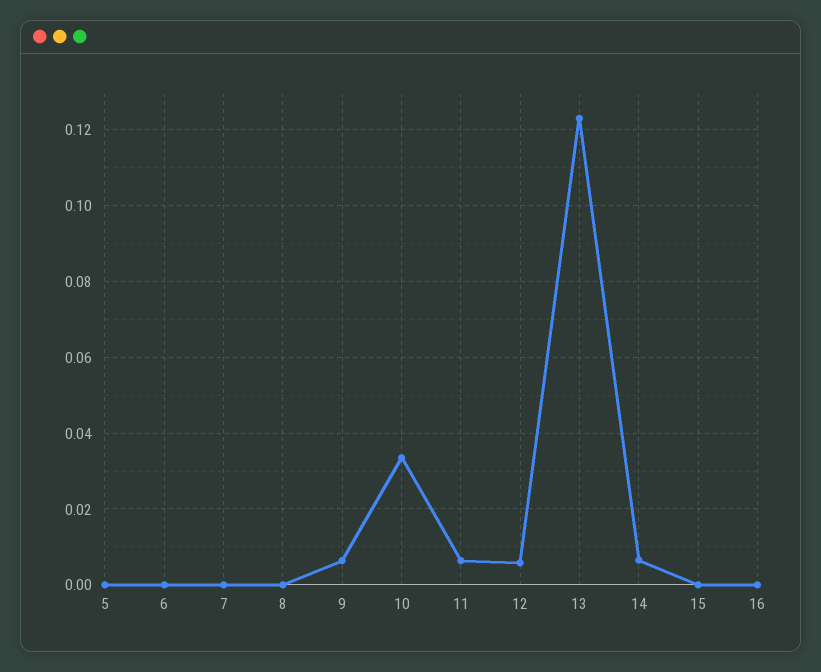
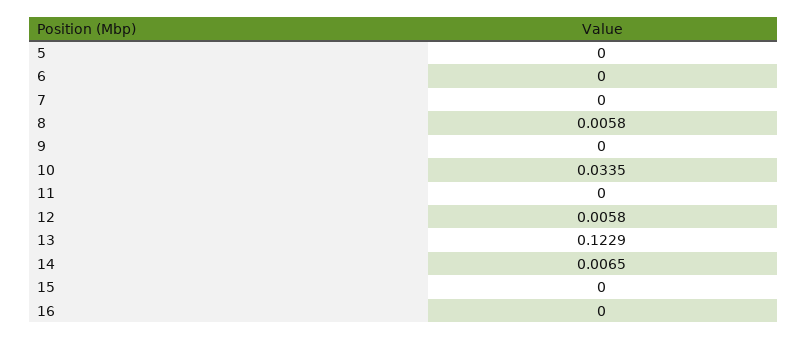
  {
    "5": 0,
    "6": 0,
    "7": 0,
-   "8": 0,
+   "8": 0.0058,
-   "9": 0.006,
+   "9": 0,
    "10": 0.0335,
-   "11": 0.006,
+   "11": 0,
    "12": 0.0058,
    "13": 0.1229,
    "14": 0.0065,
    "15": 0,
    "16": 0
  }

